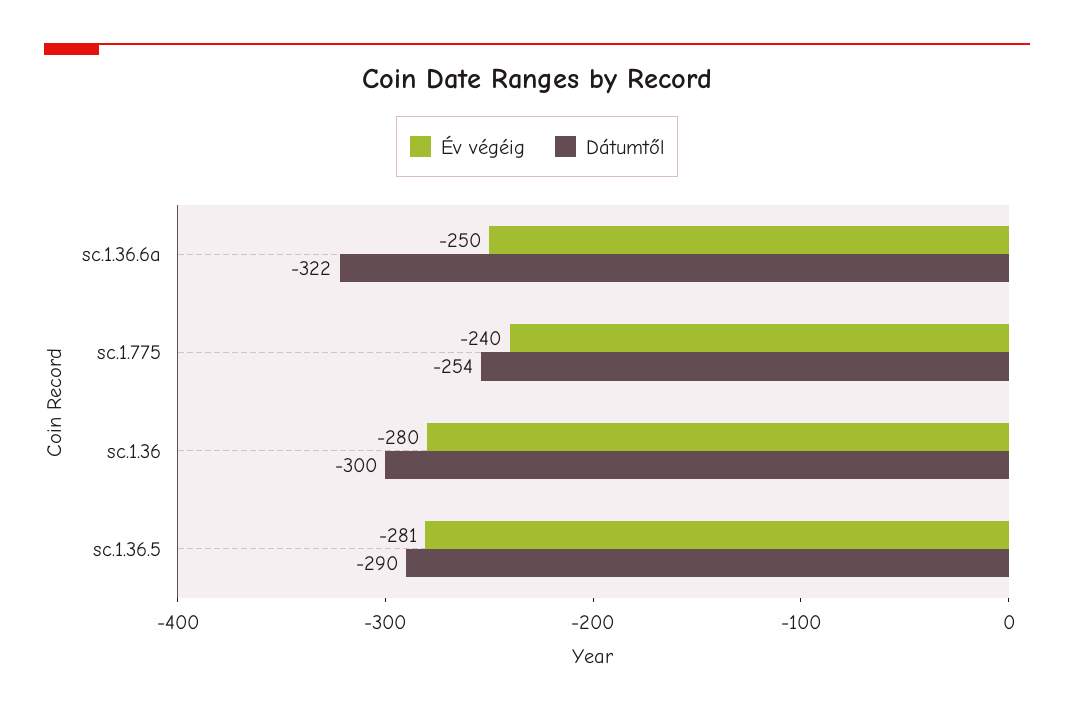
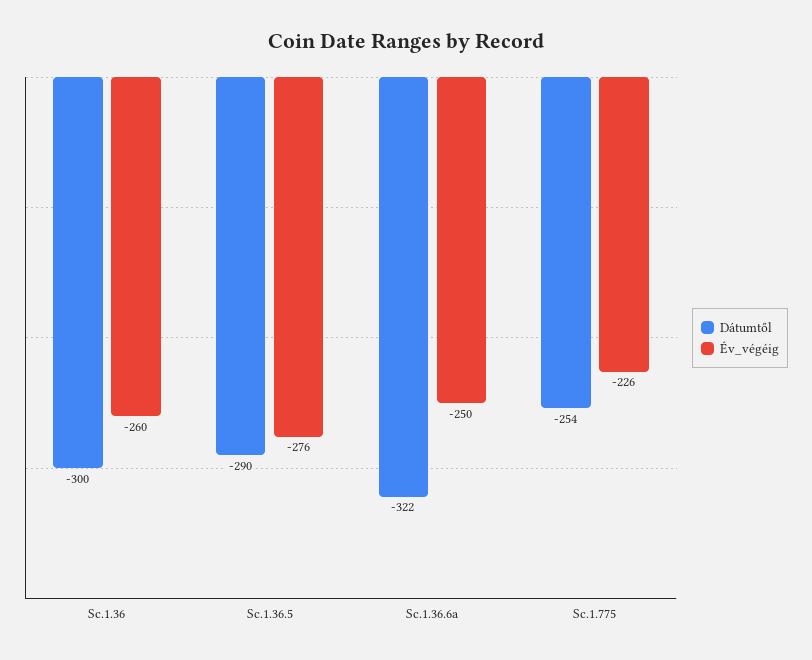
  {
    "Év végéig": {
      "sc.1.36.6a": -250,
-     "sc.1.775": -240,
+     "sc.1.775": -226,
-     "sc.1.36": -280,
+     "sc.1.36": -260,
-     "sc.1.36.5": -281
+     "sc.1.36.5": -276
    },
    "Dátumtől": {
      "sc.1.36.6a": -322,
      "sc.1.775": -254,
      "sc.1.36": -300,
      "sc.1.36.5": -290
    }
  }

